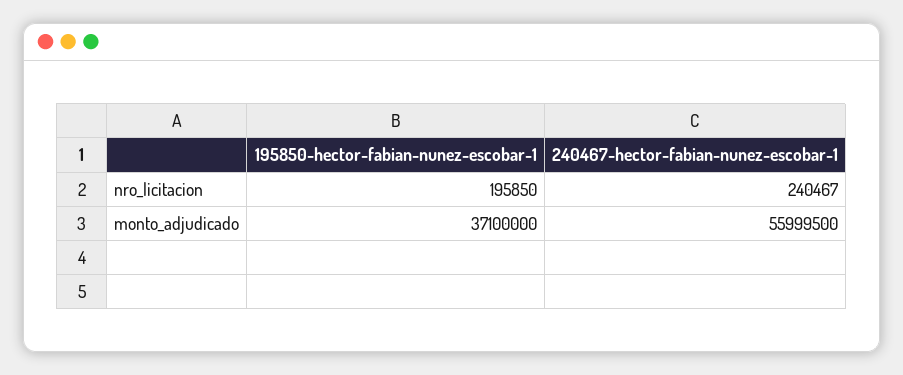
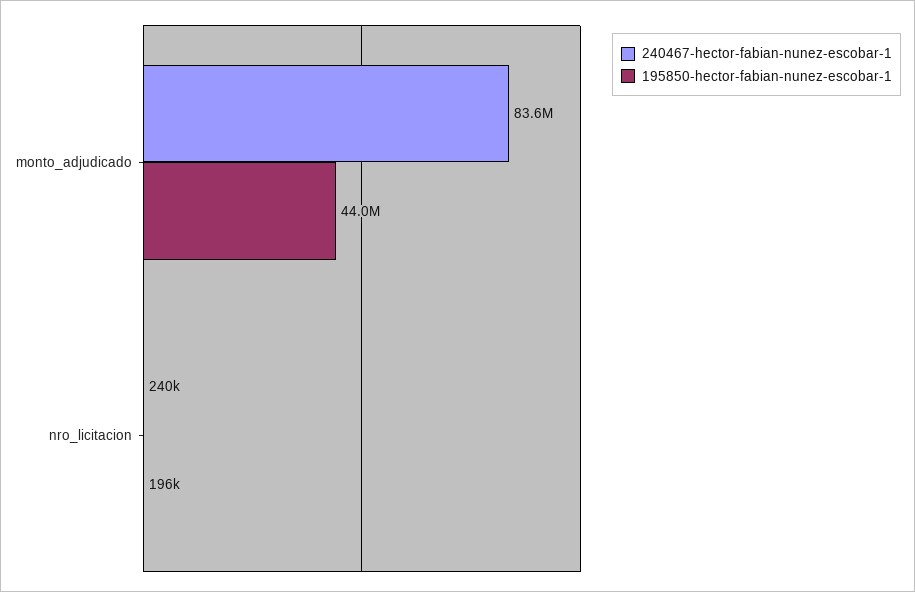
  {
    "195850-hector-fabian-nunez-escobar-1": {
      "nro_licitacion": 195850,
-     "monto_adjudicado": 37100000
+     "monto_adjudicado": 44000000
    },
    "240467-hector-fabian-nunez-escobar-1": {
      "nro_licitacion": 240467,
-     "monto_adjudicado": 55999500
+     "monto_adjudicado": 83600000
    }
  }

